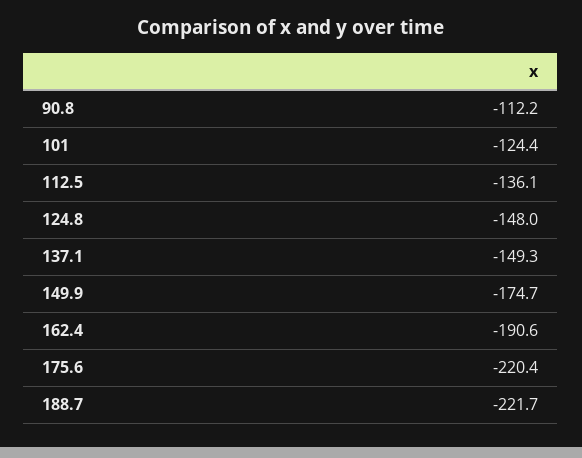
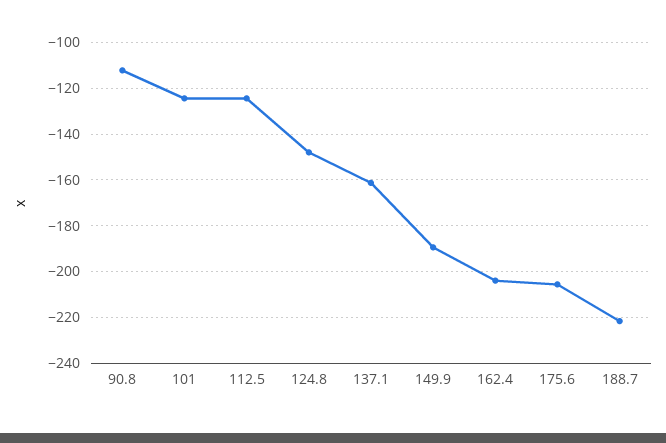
  {
    "90.8": -112.2,
    "101": -124.4,
-   "112.5": -136.1,
+   "112.5": -125,
    "124.8": -148,
-   "137.1": -149.3,
+   "137.1": -160,
-   "149.9": -174.7,
+   "149.9": -190,
-   "162.4": -190.6,
+   "162.4": -205,
-   "175.6": -220.4,
+   "175.6": -205,
    "188.7": -221.7
  }

